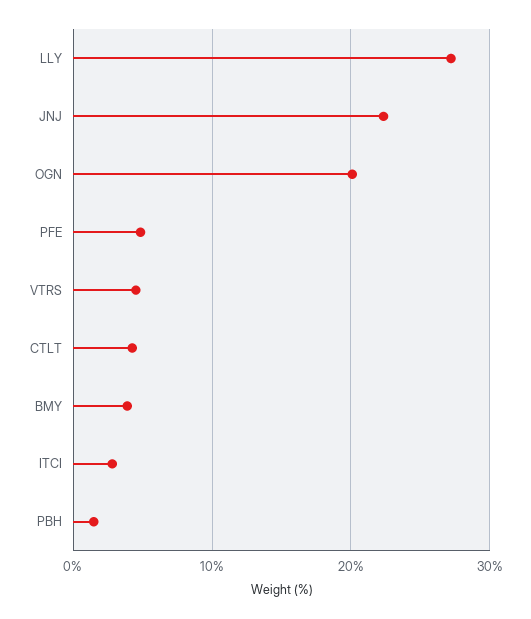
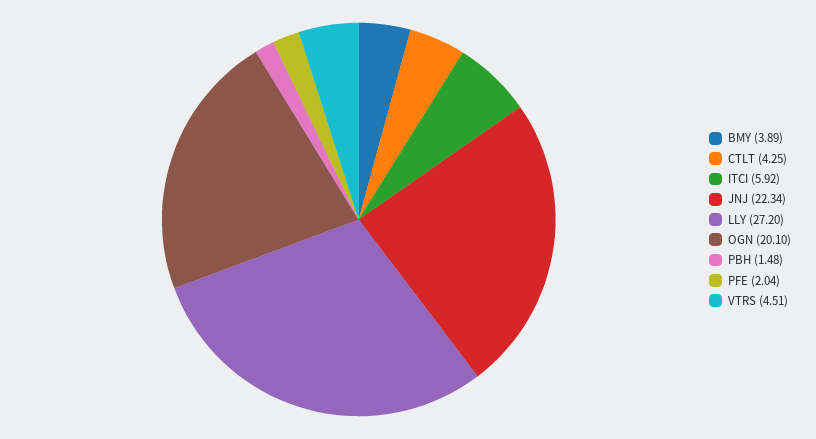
  {
    "LLY": 27.2,
    "JNJ": 22.34,
    "OGN": 20.1,
-   "PFE": 5,
+   "PFE": 2.04,
    "VTRS": 4.51,
    "CTLT": 4.25,
    "BMY": 3.89,
-   "ITCI": 3,
+   "ITCI": 5.92,
    "PBH": 1.48
  }

